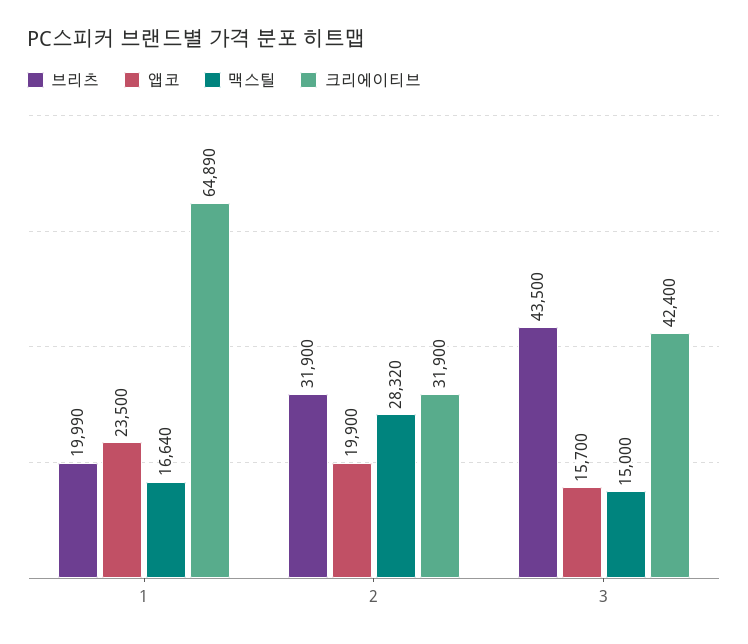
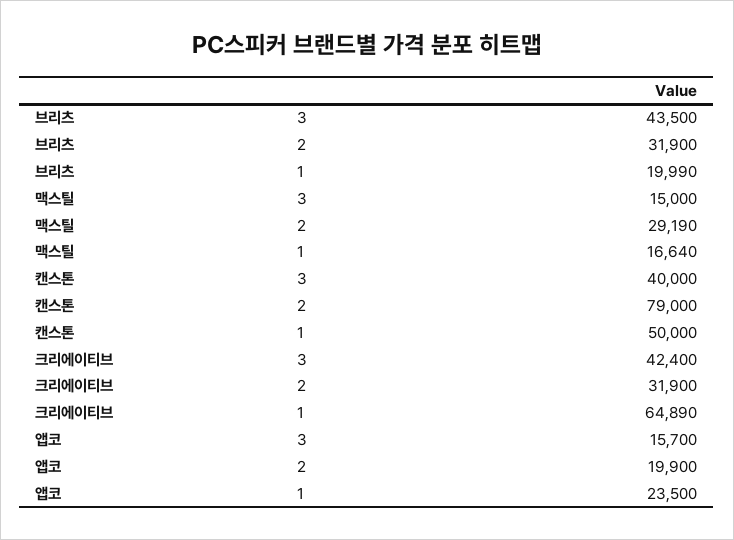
  {
    "브리츠": {
      "1": 19990,
      "2": 31900,
      "3": 43500
    },
    "앱코": {
      "1": 23500,
      "2": 19900,
      "3": 15700
    },
    "맥스틸": {
      "1": 16640,
-     "2": 28320,
+     "2": 29190,
      "3": 15000
    },
    "크리에이티브": {
      "1": 64890,
      "2": 31900,
      "3": 42400
-   }
+   },
+   "캔스톤": {
+     "3": 40000,
+     "2": 79000,
+     "1": 50000
+   }
  }

